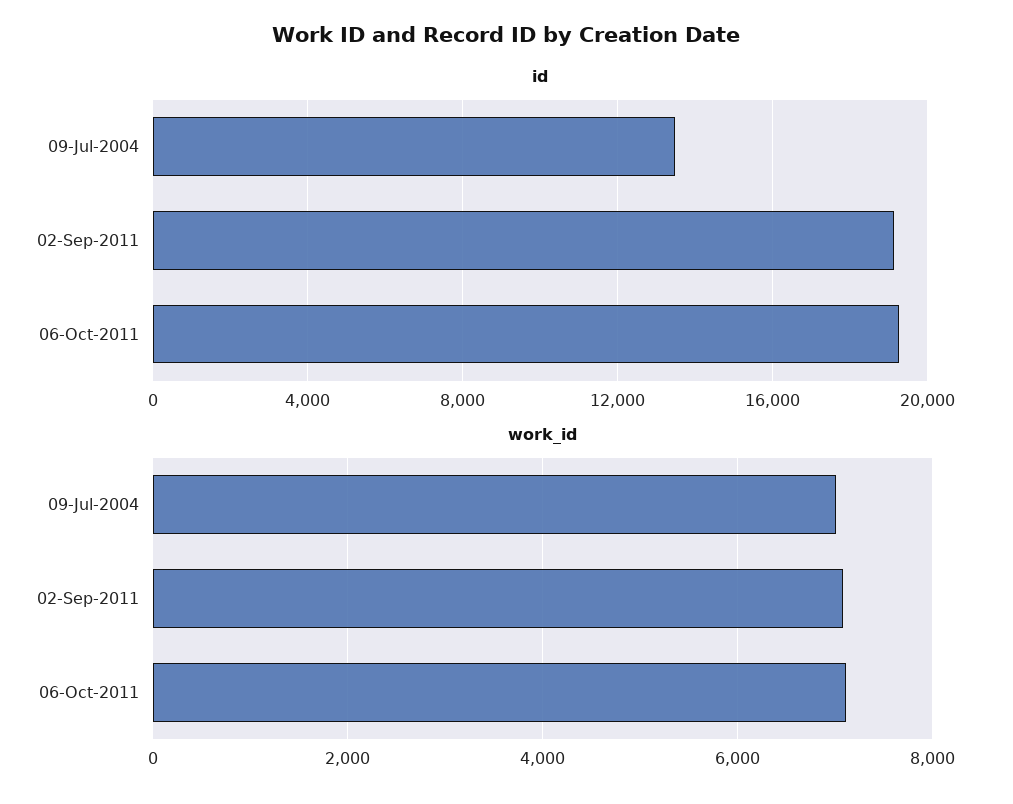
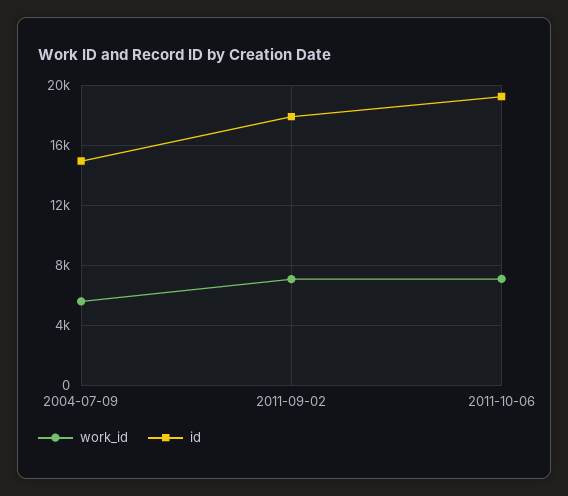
  {
    "id": {
-     "09-Jul-2004": 13500,
+     "09-Jul-2004": 15000,
-     "02-Sep-2011": 19000,
+     "02-Sep-2011": 18000,
      "06-Oct-2011": 19500
    },
    "work_id": {
-     "09-Jul-2004": 7000,
+     "09-Jul-2004": 5500,
      "02-Sep-2011": 7000,
      "06-Oct-2011": 7200
    }
  }

